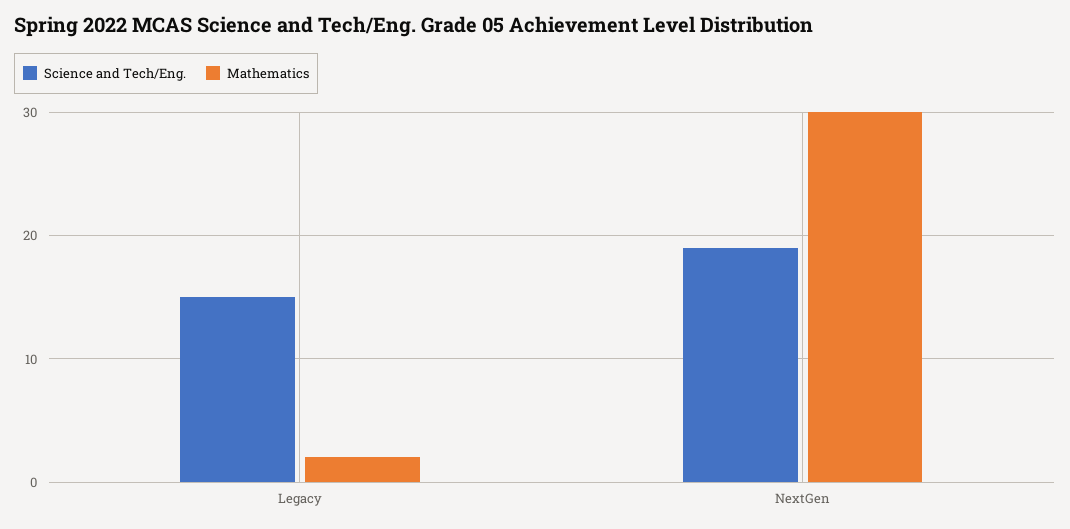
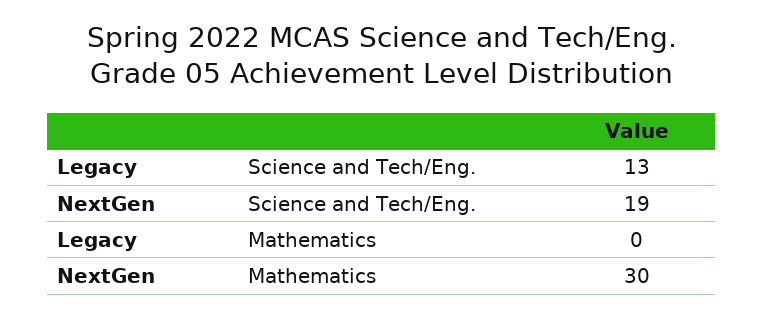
  {
    "Science and Tech/Eng.": {
-     "Legacy": 15,
+     "Legacy": 13,
      "NextGen": 19
    },
    "Mathematics": {
-     "Legacy": 2,
+     "Legacy": 0,
      "NextGen": 30
    }
  }

